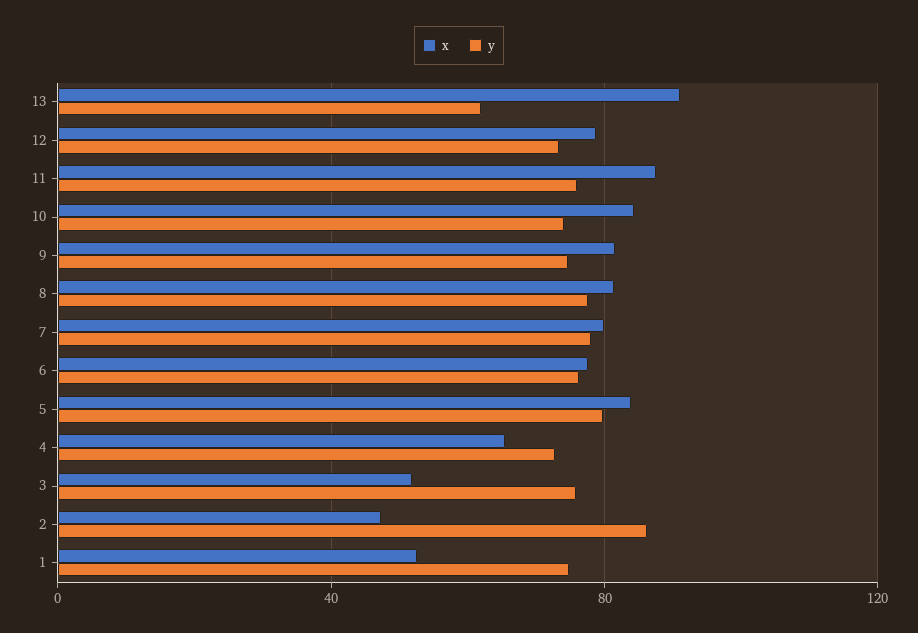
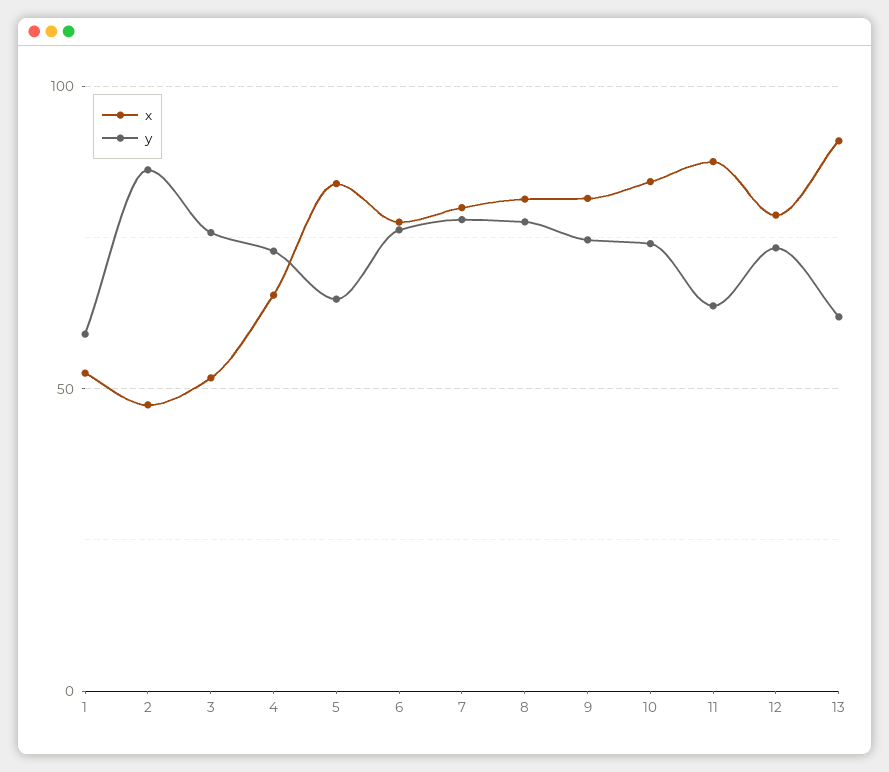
  {
    "x": {
      "13": 90,
      "12": 80,
      "11": 90,
      "10": 85,
      "9": 80,
      "8": 80,
      "7": 80,
      "6": 80,
      "5": 85,
      "4": 65,
      "3": 50,
      "2": 45,
      "1": 55
    },
    "y": {
      "13": 60,
      "12": 75,
-     "11": 75,
+     "11": 65,
      "10": 75,
      "9": 75,
      "8": 80,
      "7": 80,
      "6": 75,
-     "5": 80,
+     "5": 65,
      "4": 75,
      "3": 75,
      "2": 85,
-     "1": 75
+     "1": 60
    }
  }

